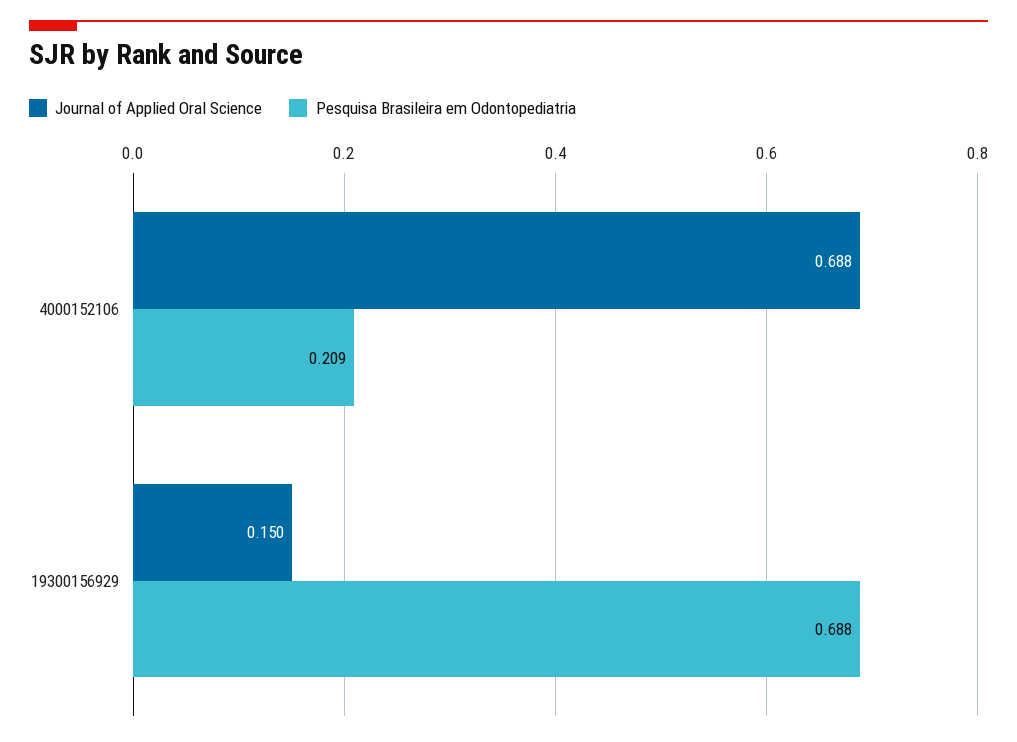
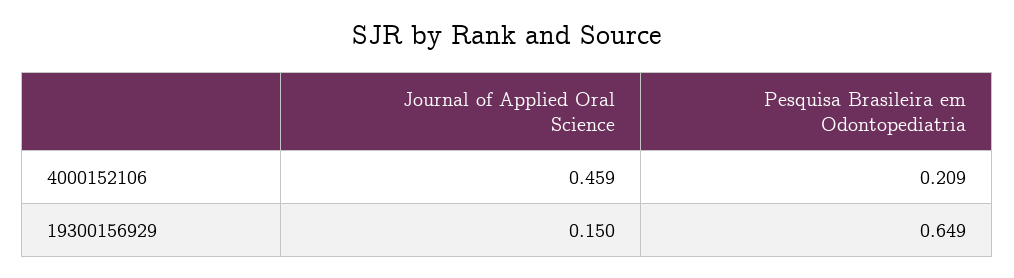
  {
    "Journal of Applied Oral Science": {
-     "4000152106": 0.688,
+     "4000152106": 0.459,
      "19300156929": 0.15
    },
    "Pesquisa Brasileira em Odontopediatria": {
      "4000152106": 0.209,
-     "19300156929": 0.688
+     "19300156929": 0.649
    }
  }

